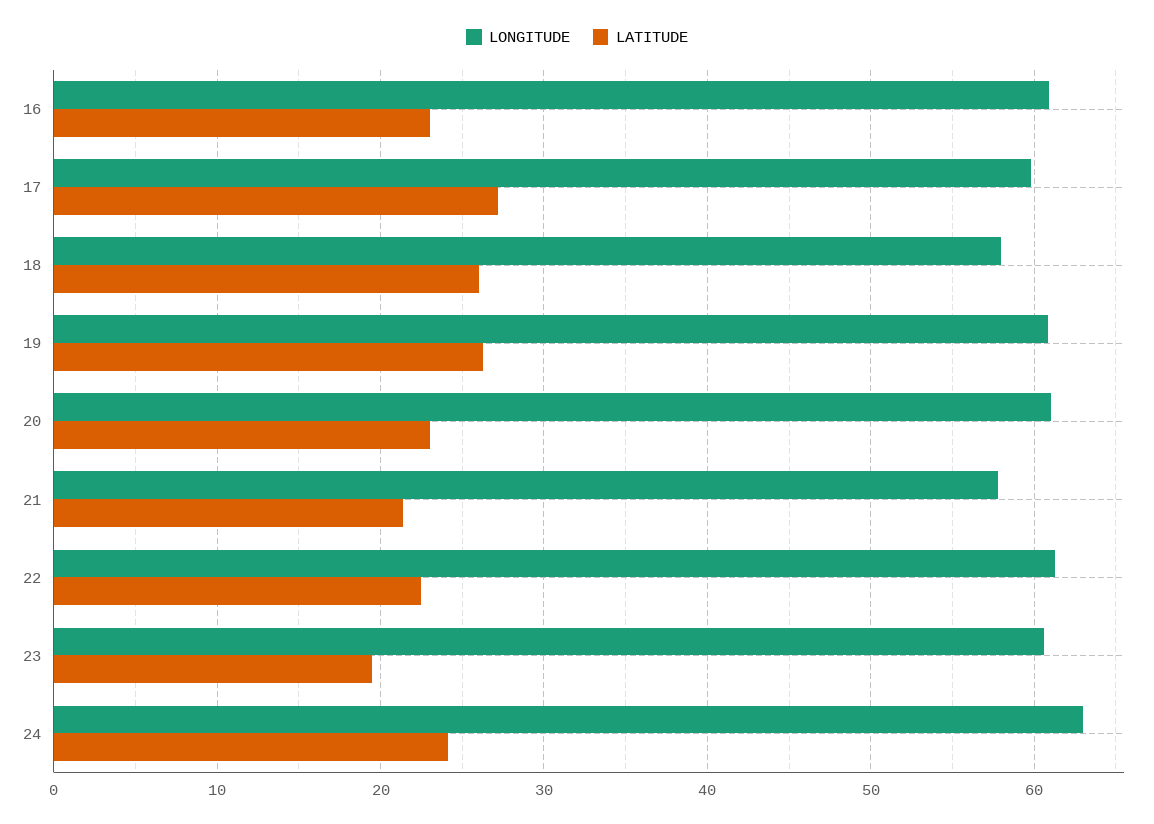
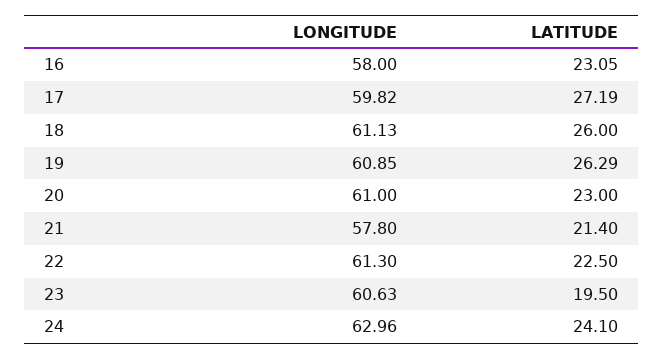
  {
    "LONGITUDE": {
-     "16": 61,
+     "16": 58,
      "17": 59.82,
-     "18": 58,
+     "18": 61.13,
      "19": 60.85,
      "20": 61,
      "21": 57.8,
      "22": 61.3,
      "23": 60.63,
      "24": 62.96
    },
    "LATITUDE": {
      "16": 23.05,
      "17": 27.19,
      "18": 26,
      "19": 26.29,
      "20": 23,
      "21": 21.4,
      "22": 22.5,
      "23": 19.5,
      "24": 24.1
    }
  }

